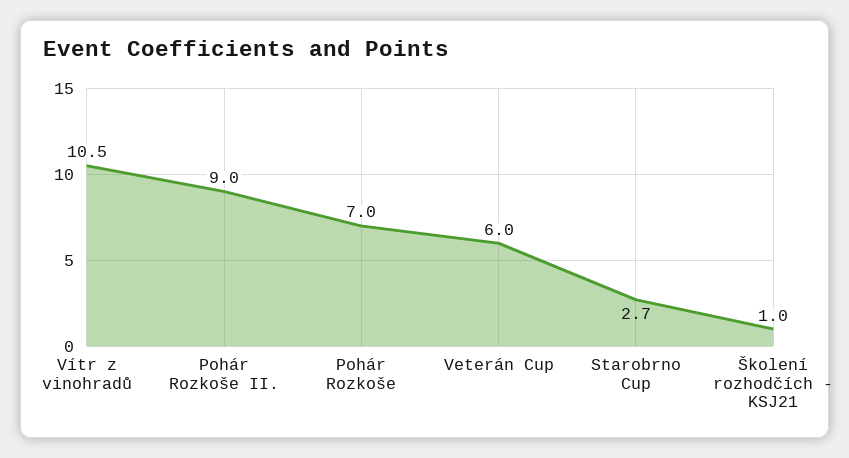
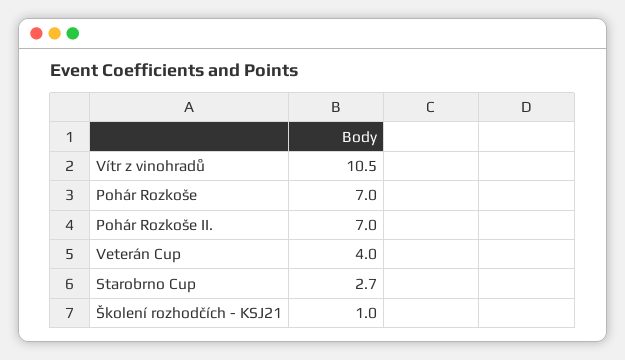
  {
    "Vítr z vinohradů": 10.5,
-   "Pohár Rozkoše II.": 9,
+   "Pohár Rozkoše II.": 7,
    "Pohár Rozkoše": 7,
-   "Veterán Cup": 6,
+   "Veterán Cup": 4,
    "Starobrno Cup": 2.7,
    "Školení rozhodčích - KSJ21": 1
  }

